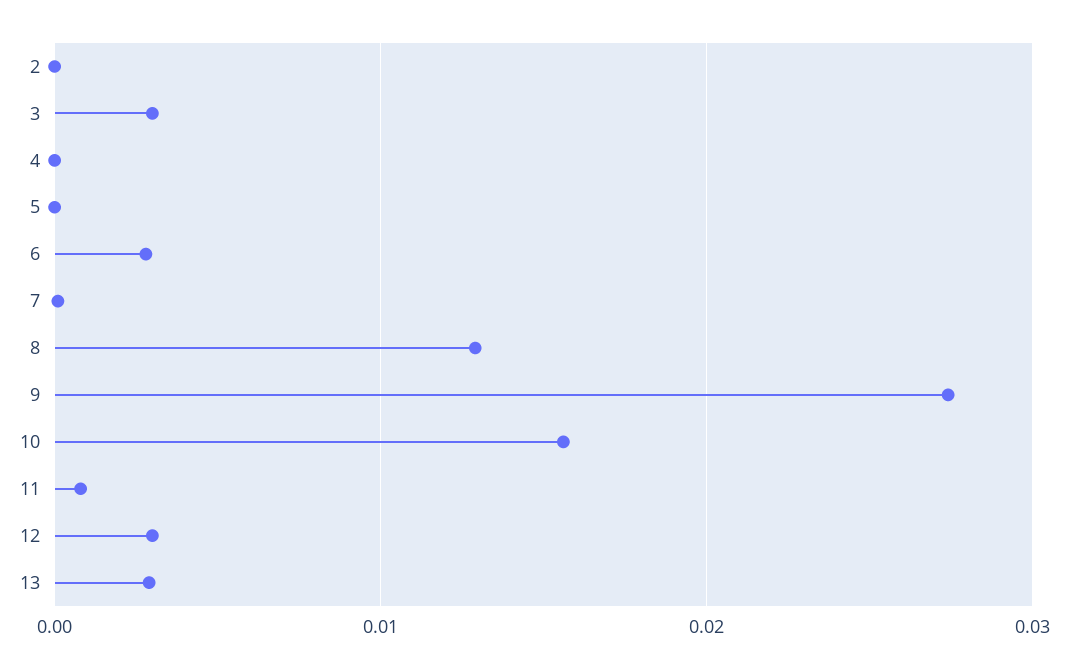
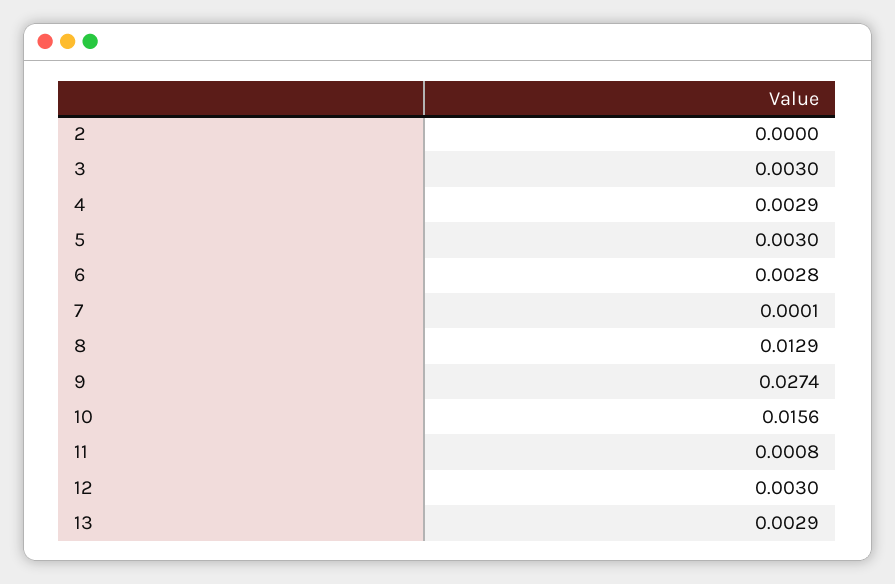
  {
    "2": 0,
    "3": 0.003,
-   "4": 0,
+   "4": 0.0029,
-   "5": 0,
+   "5": 0.003,
    "6": 0.0028,
    "7": 0.0001,
    "8": 0.0129,
    "9": 0.0274,
    "10": 0.0156,
    "11": 0.0008,
    "12": 0.003,
    "13": 0.0029
  }

